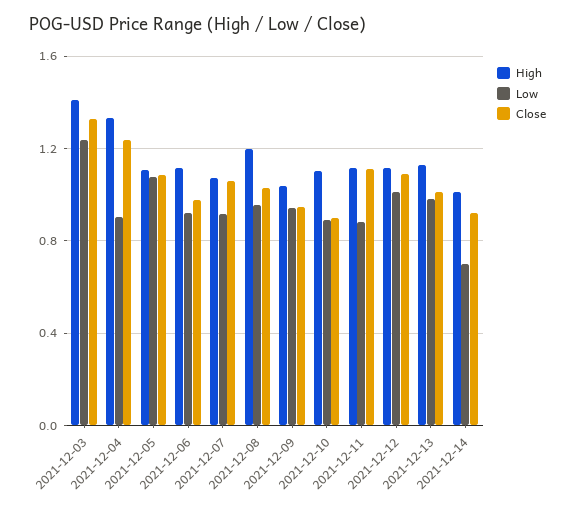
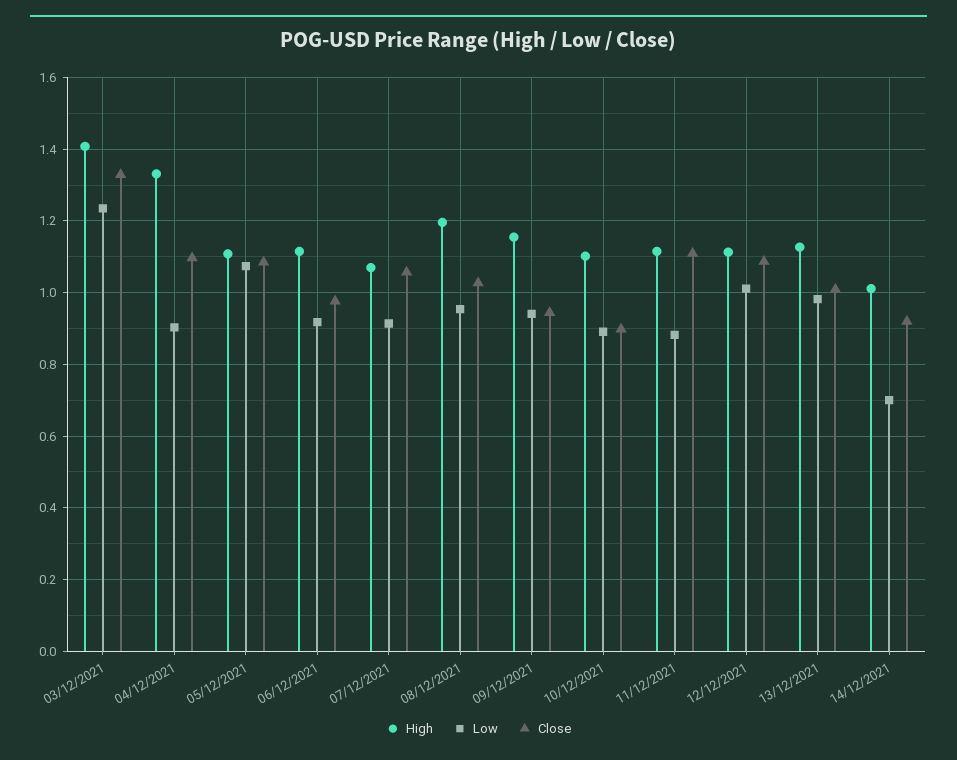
  {
    "High": {
      "2021-12-03": 1.4,
      "2021-12-04": 1.34,
      "2021-12-05": 1.1,
      "2021-12-06": 1.12,
      "2021-12-07": 1.08,
      "2021-12-08": 1.2,
-     "2021-12-09": 1.05,
+     "2021-12-09": 1.16,
      "2021-12-10": 1.1,
      "2021-12-11": 1.12,
      "2021-12-12": 1.12,
      "2021-12-13": 1.12,
      "2021-12-14": 1.02
    },
    "Low": {
      "2021-12-03": 1.24,
      "2021-12-04": 0.9,
      "2021-12-05": 1.08,
      "2021-12-06": 0.92,
      "2021-12-07": 0.92,
      "2021-12-08": 0.96,
      "2021-12-09": 0.94,
      "2021-12-10": 0.9,
      "2021-12-11": 0.88,
      "2021-12-12": 1.02,
      "2021-12-13": 0.98,
      "2021-12-14": 0.7
    },
    "Close": {
      "2021-12-03": 1.32,
-     "2021-12-04": 1.25,
+     "2021-12-04": 1.1,
      "2021-12-05": 1.08,
      "2021-12-06": 0.98,
      "2021-12-07": 1.06,
      "2021-12-08": 1.02,
      "2021-12-09": 0.94,
      "2021-12-10": 0.9,
      "2021-12-11": 1.1,
      "2021-12-12": 1.08,
      "2021-12-13": 1,
      "2021-12-14": 0.92
    }
  }

